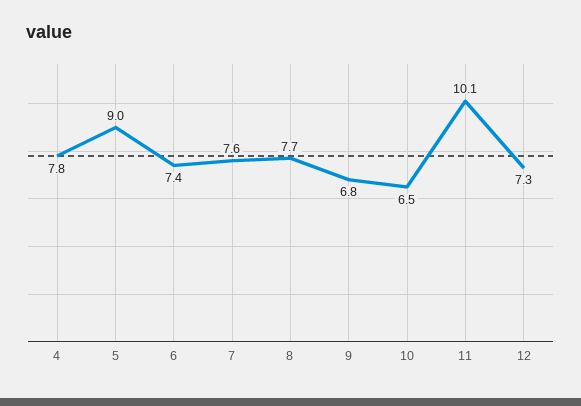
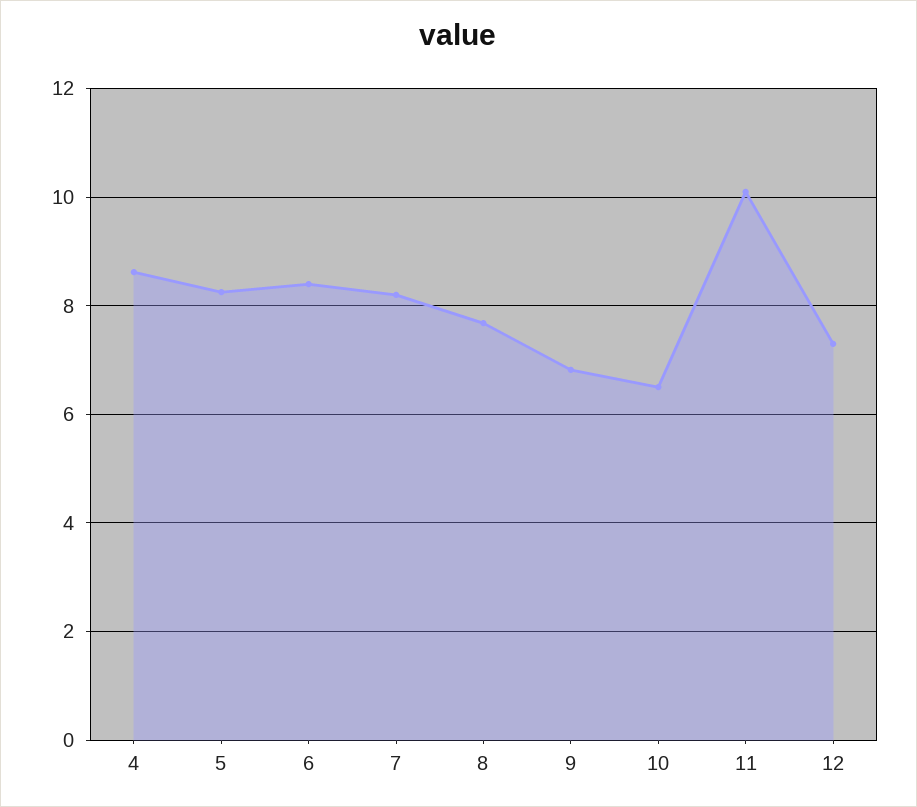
  {
-   "4": 7.8,
+   "4": 8.6,
-   "5": 9,
+   "5": 8.2,
-   "6": 7.4,
+   "6": 8.4,
-   "7": 7.6,
+   "7": 8.2,
    "8": 7.7,
    "9": 6.8,
    "10": 6.5,
    "11": 10.1,
    "12": 7.3
  }

